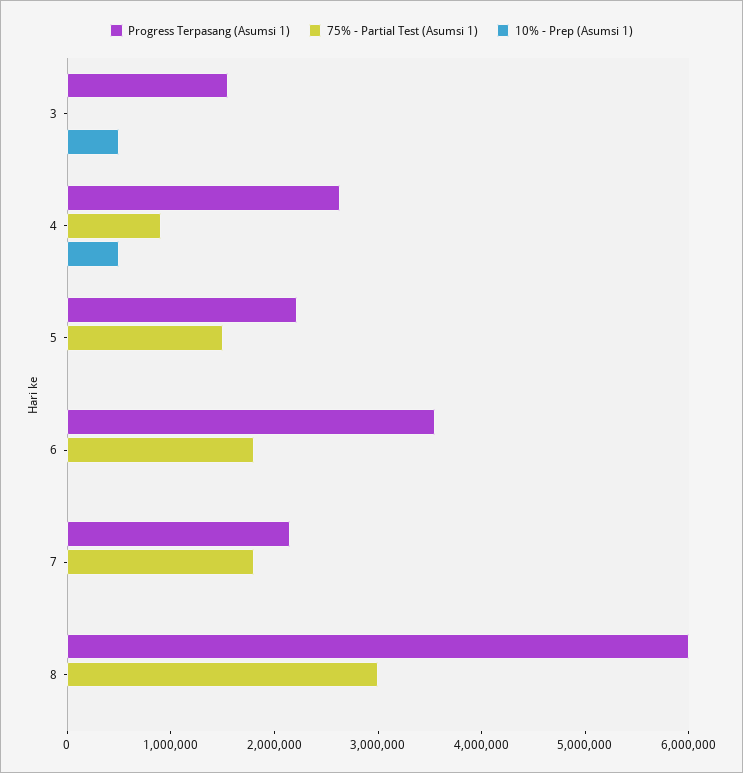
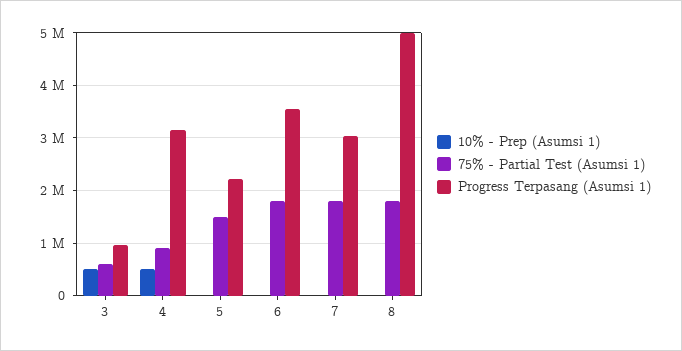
  {
    "Progress Terpasang (Asumsi 1)": {
-     "3": 1600000,
+     "3": 1000000,
-     "4": 2600000,
+     "4": 3200000,
      "5": 2200000,
      "6": 3600000,
-     "7": 2200000,
+     "7": 3000000,
-     "8": 6000000
+     "8": 5000000
    },
    "75% - Partial Test (Asumsi 1)": {
-     "3": 0,
+     "3": 600000,
      "4": 1000000,
      "5": 1600000,
      "6": 1800000,
      "7": 1800000,
-     "8": 3000000
+     "8": 1800000
    },
    "10% - Prep (Asumsi 1)": {
      "3": 600000,
      "4": 600000,
      "5": 0,
      "6": 0,
      "7": 0,
      "8": 0
    }
  }

